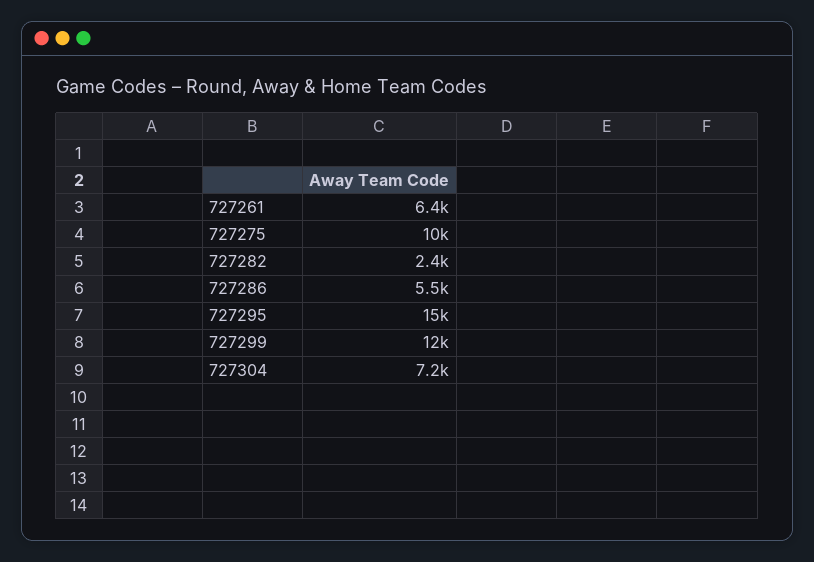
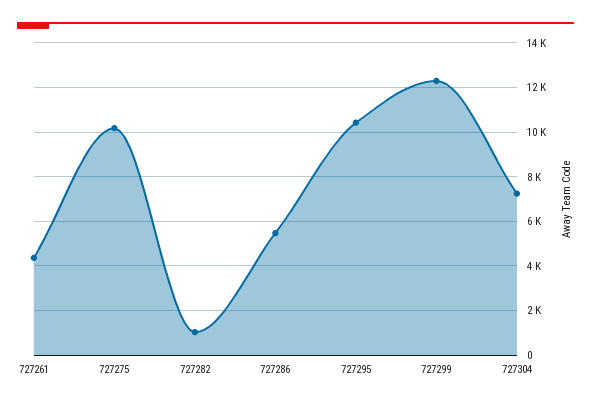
  {
-   "727261": 6400,
+   "727261": 4500,
    "727275": 10000,
-   "727282": 2400,
+   "727282": 1000,
    "727286": 5500,
-   "727295": 15000,
+   "727295": 10500,
    "727299": 12000,
    "727304": 7200
  }

